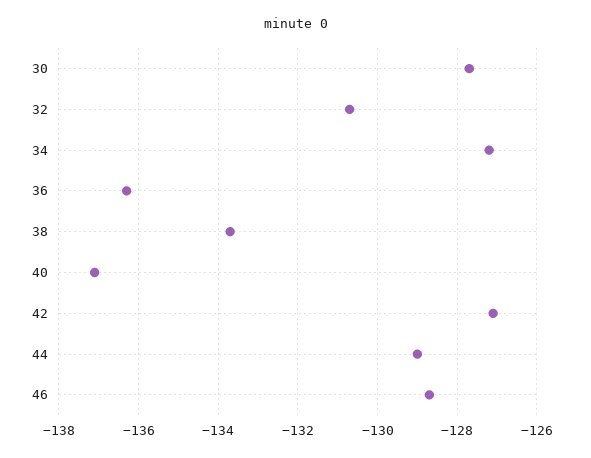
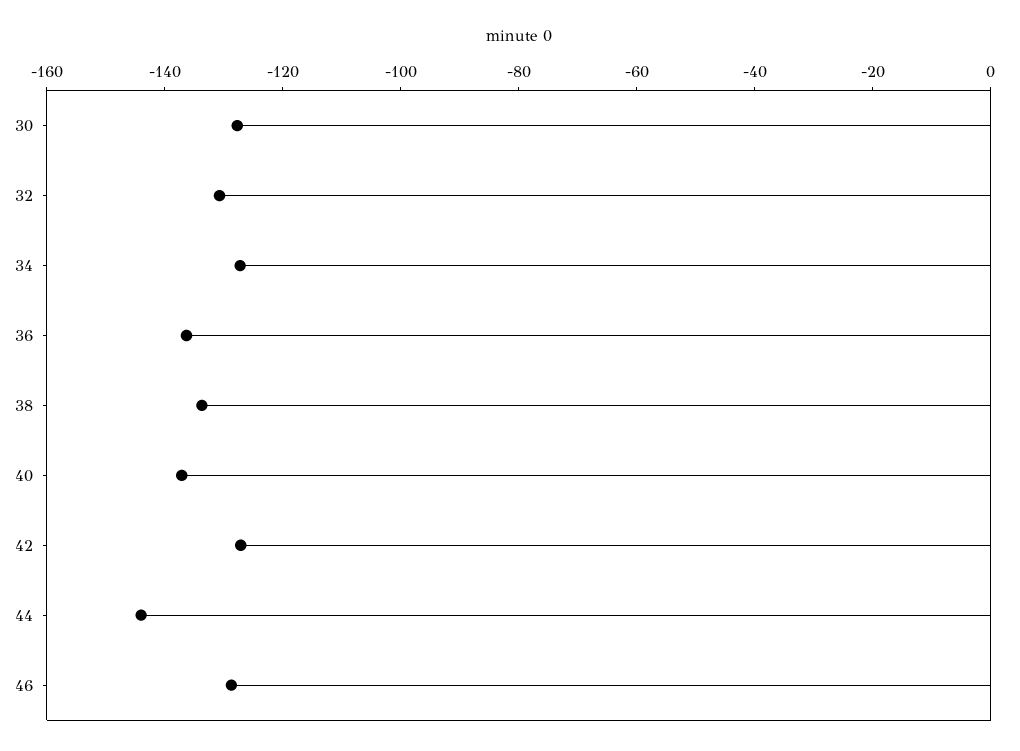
  {
    "30": -127.5,
    "32": -130.5,
    "34": -127,
    "36": -136.5,
    "38": -133.5,
    "40": -137,
    "42": -127,
-   "44": -129,
+   "44": -145,
    "46": -128.5
  }

